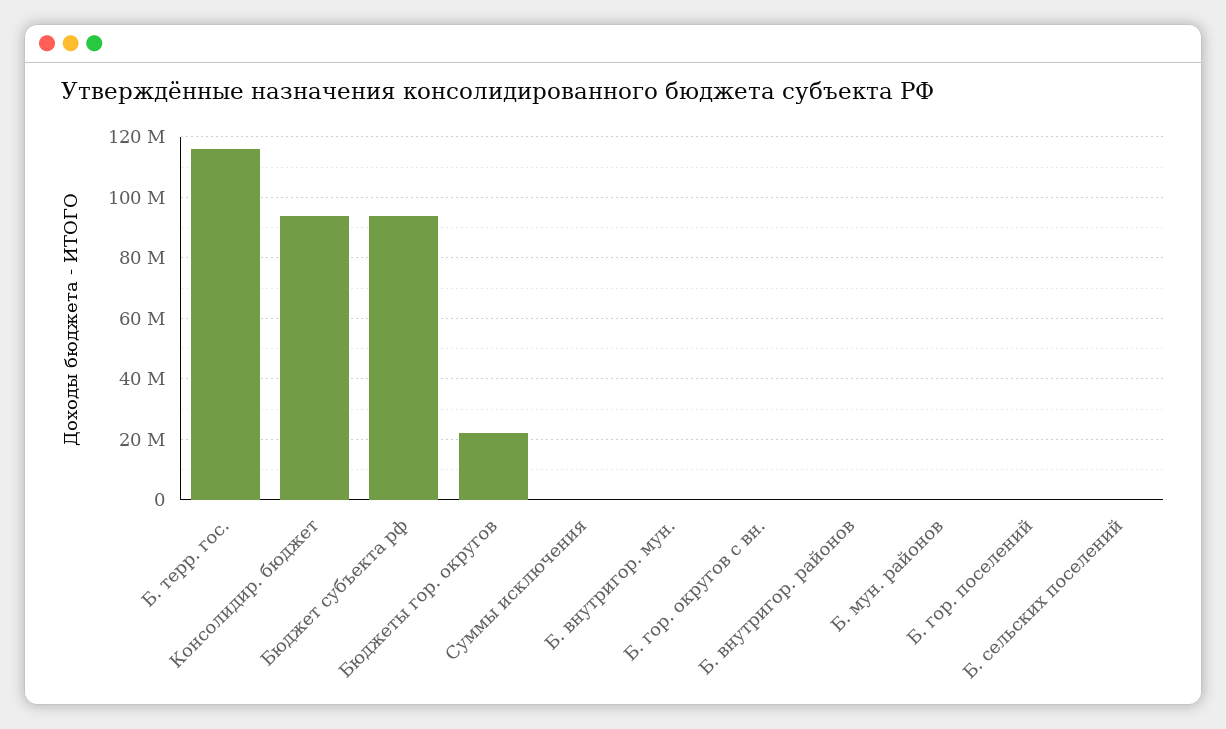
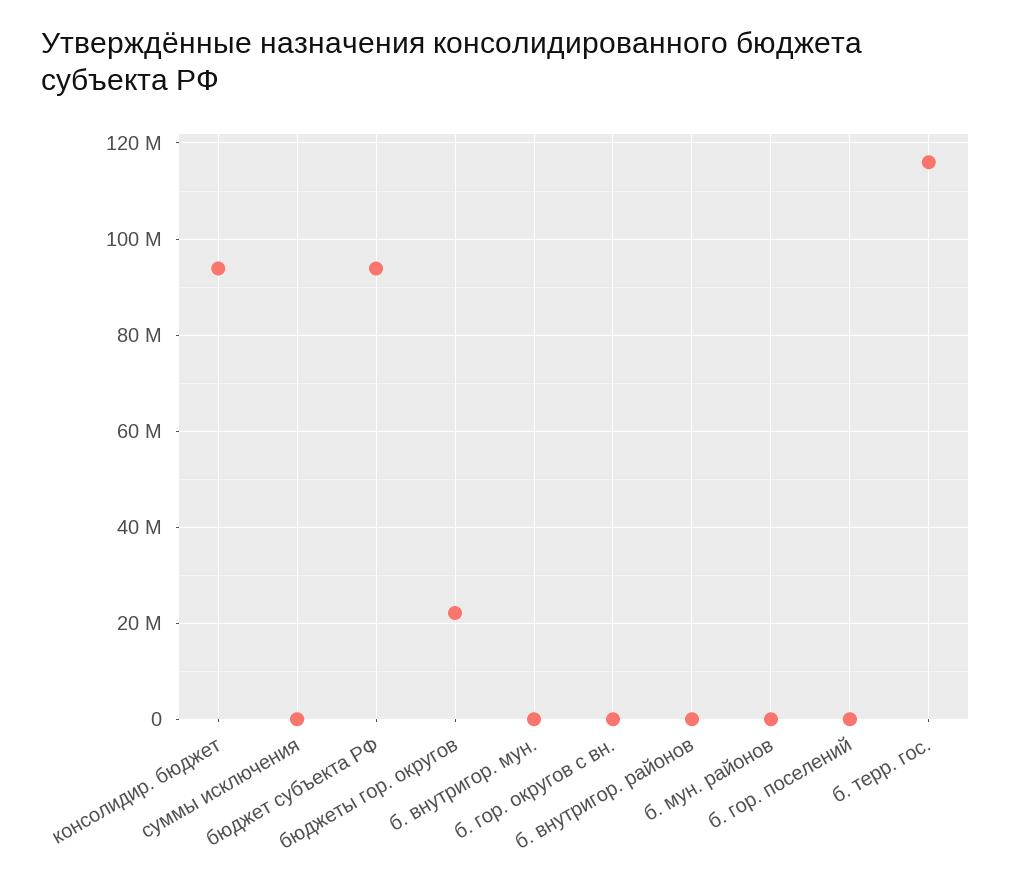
  {
    "Б. терр. гос.": 116000000,
    "Консолидир. бюджет": 94000000,
    "Бюджет субъекта рф": 94000000,
    "Бюджеты гор. округов": 22000000,
    "Суммы исключения": 0,
    "Б. внутригор. мун.": 0,
    "Б. гор. округов с вн.": 0,
    "Б. внутригор. районов": 0,
    "Б. мун. районов": 0,
-   "Б. гор. поселений": 0,
+   "Б. гор. поселений": 0
-   "Б. сельских поселений": 0
  }

